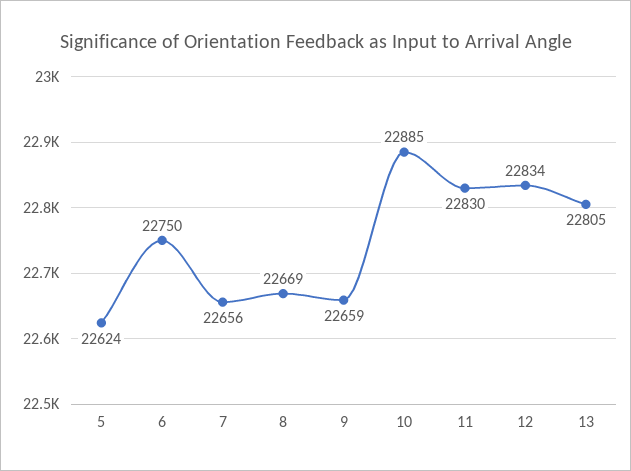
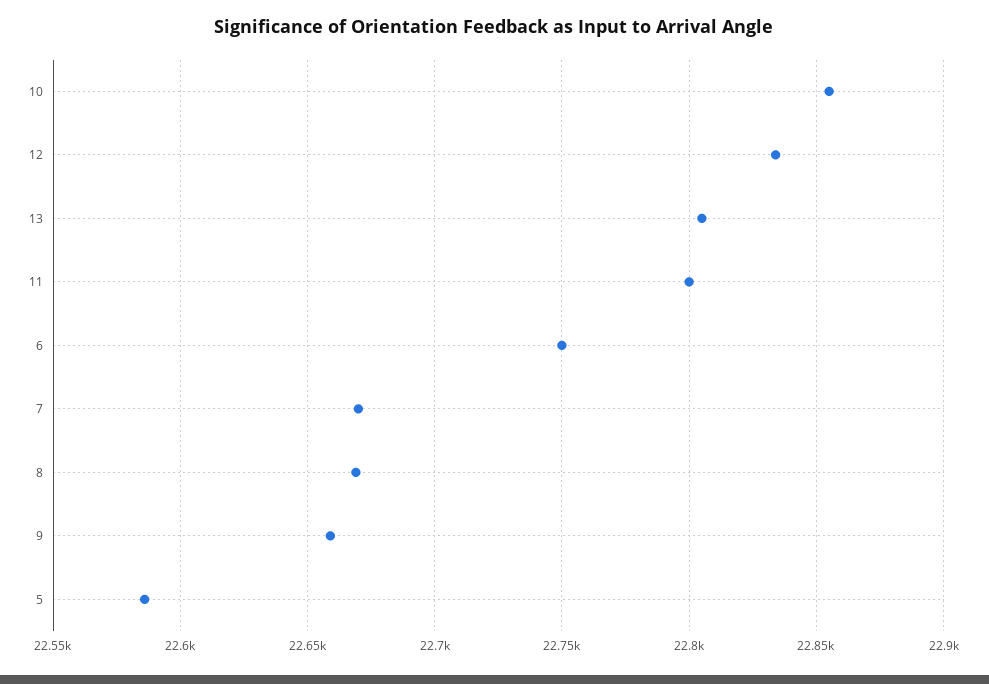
  {
-   "5": 22624,
+   "5": 22585,
    "6": 22750,
-   "7": 22656,
+   "7": 22670,
    "8": 22669,
    "9": 22659,
-   "10": 22885,
+   "10": 22855,
-   "11": 22830,
+   "11": 22800,
    "12": 22834,
    "13": 22805
  }

